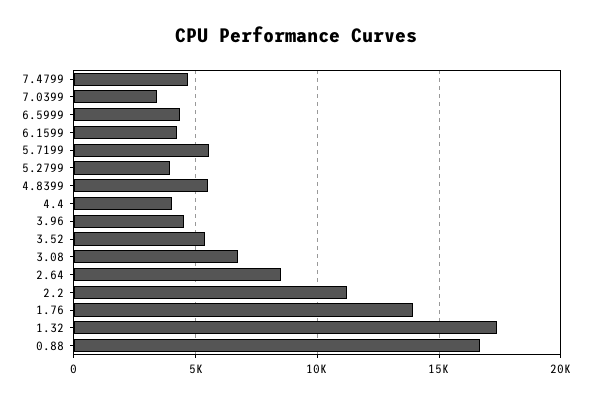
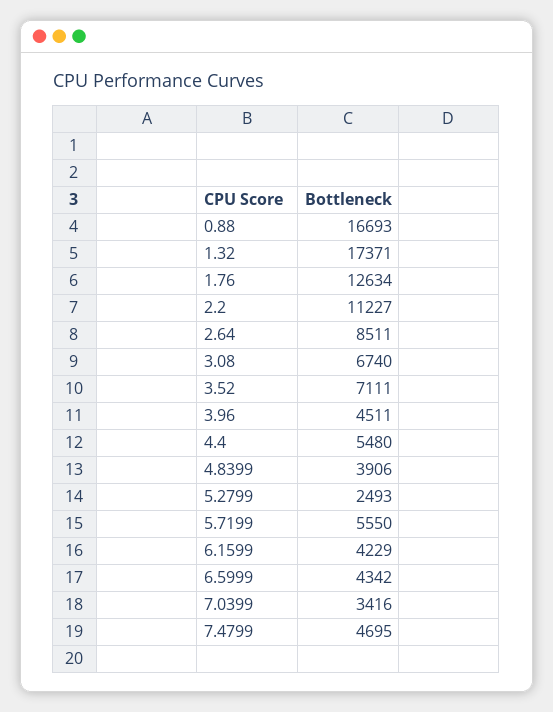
  {
    "7.4799": 4695,
    "7.0399": 3416,
    "6.5999": 4342,
    "6.1599": 4229,
    "5.7199": 5550,
-   "5.2799": 4000,
+   "5.2799": 2493,
-   "4.8399": 5500,
+   "4.8399": 3906,
-   "4.4": 4000,
+   "4.4": 5480,
    "3.96": 4511,
-   "3.52": 5500,
+   "3.52": 7111,
    "3.08": 6740,
    "2.64": 8511,
    "2.2": 11227,
-   "1.76": 14000,
+   "1.76": 12634,
    "1.32": 17371,
    "0.88": 16693
  }

